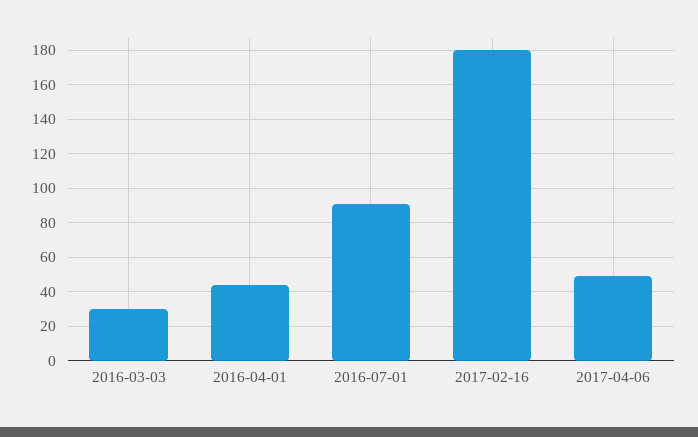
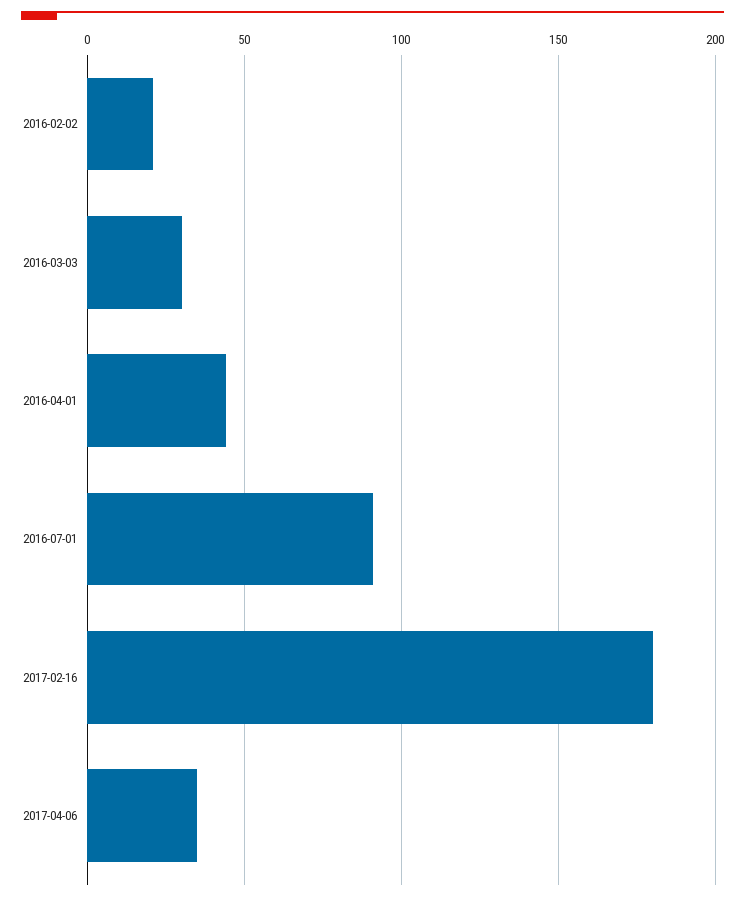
  {
    "2016-03-03": 30,
    "2016-04-01": 45,
    "2016-07-01": 90,
    "2017-02-16": 180,
-   "2017-04-06": 50
+   "2017-04-06": 35,
+   "2016-02-02": 20
  }

